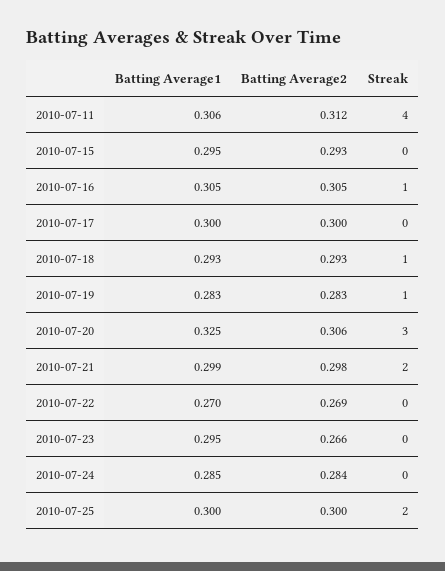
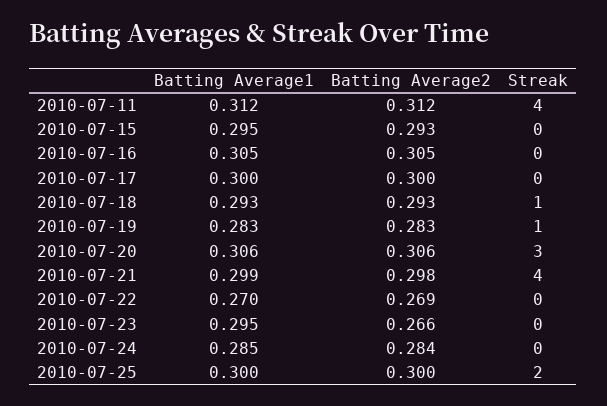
  {
    "Batting Average1": {
-     "2010-07-11": 0.306,
+     "2010-07-11": 0.312,
      "2010-07-15": 0.295,
      "2010-07-16": 0.305,
      "2010-07-17": 0.3,
      "2010-07-18": 0.293,
      "2010-07-19": 0.283,
-     "2010-07-20": 0.325,
+     "2010-07-20": 0.306,
      "2010-07-21": 0.299,
      "2010-07-22": 0.27,
      "2010-07-23": 0.295,
      "2010-07-24": 0.285,
      "2010-07-25": 0.3
    },
    "Batting Average2": {
      "2010-07-11": 0.312,
      "2010-07-15": 0.293,
      "2010-07-16": 0.305,
      "2010-07-17": 0.3,
      "2010-07-18": 0.293,
      "2010-07-19": 0.283,
      "2010-07-20": 0.306,
      "2010-07-21": 0.298,
      "2010-07-22": 0.269,
      "2010-07-23": 0.266,
      "2010-07-24": 0.284,
      "2010-07-25": 0.3
    },
    "Streak": {
      "2010-07-11": 4,
      "2010-07-15": 0,
-     "2010-07-16": 1,
+     "2010-07-16": 0,
      "2010-07-17": 0,
      "2010-07-18": 1,
      "2010-07-19": 1,
      "2010-07-20": 3,
-     "2010-07-21": 2,
+     "2010-07-21": 4,
      "2010-07-22": 0,
      "2010-07-23": 0,
      "2010-07-24": 0,
      "2010-07-25": 2
    }
  }

